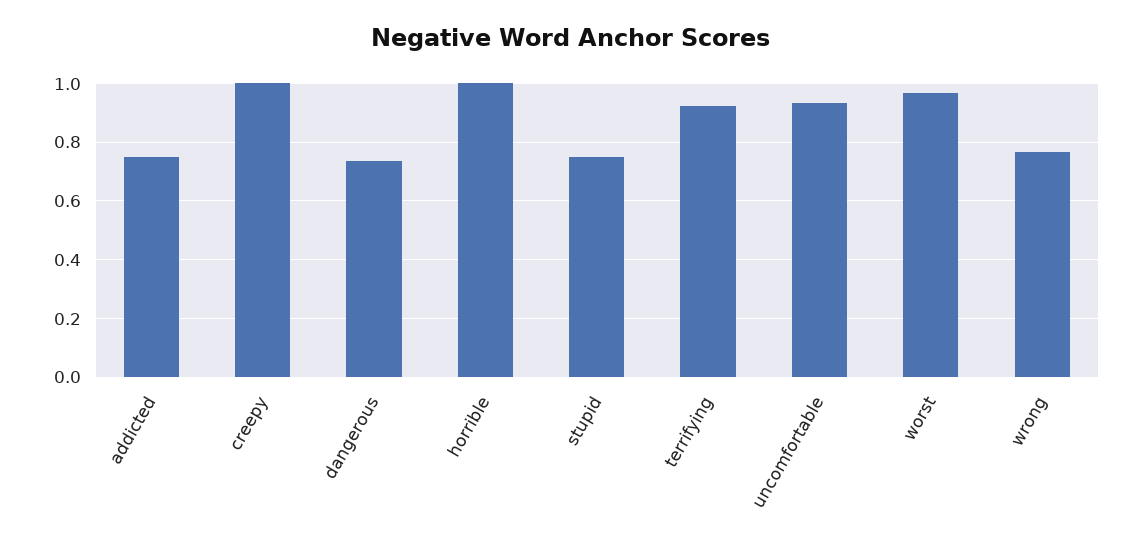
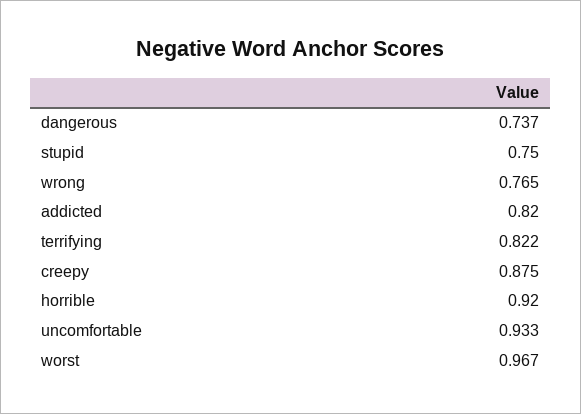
  {
-   "addicted": 0.75,
+   "addicted": 0.82,
-   "creepy": 1,
+   "creepy": 0.875,
    "dangerous": 0.737,
-   "horrible": 1,
+   "horrible": 0.92,
    "stupid": 0.75,
-   "terrifying": 0.925,
+   "terrifying": 0.822,
    "uncomfortable": 0.933,
    "worst": 0.967,
    "wrong": 0.765
  }

